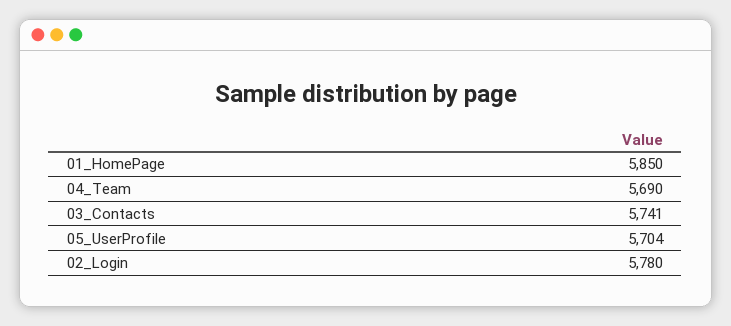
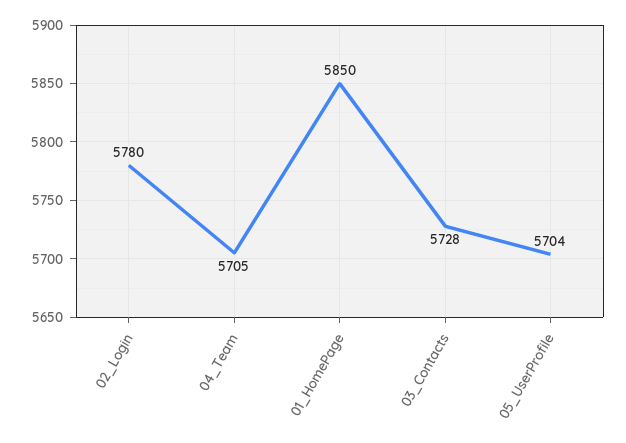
  {
    "01_HomePage": 5850,
-   "04_Team": 5690,
+   "04_Team": 5705,
-   "03_Contacts": 5741,
+   "03_Contacts": 5728,
    "05_UserProfile": 5704,
    "02_Login": 5780
  }

